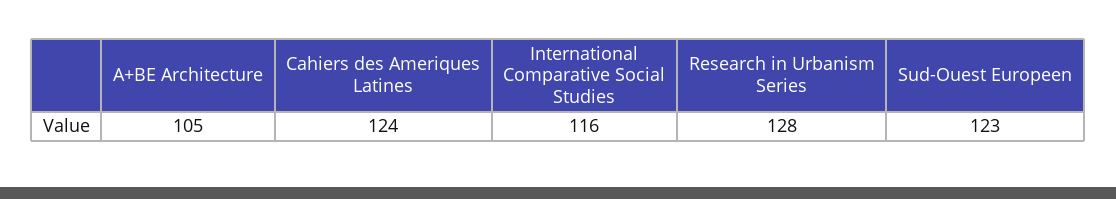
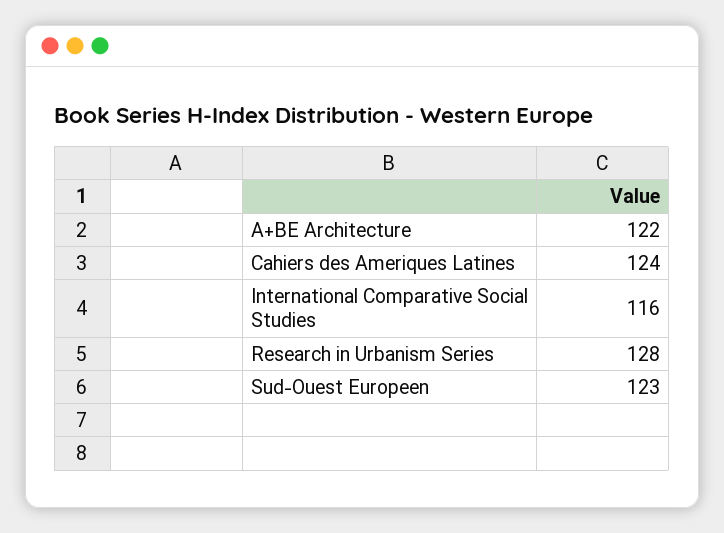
  {
-   "A+BE Architecture": 105,
+   "A+BE Architecture": 122,
    "Cahiers des Ameriques Latines": 124,
    "International Comparative Social Studies": 116,
    "Research in Urbanism Series": 128,
    "Sud-Ouest Europeen": 123
  }

